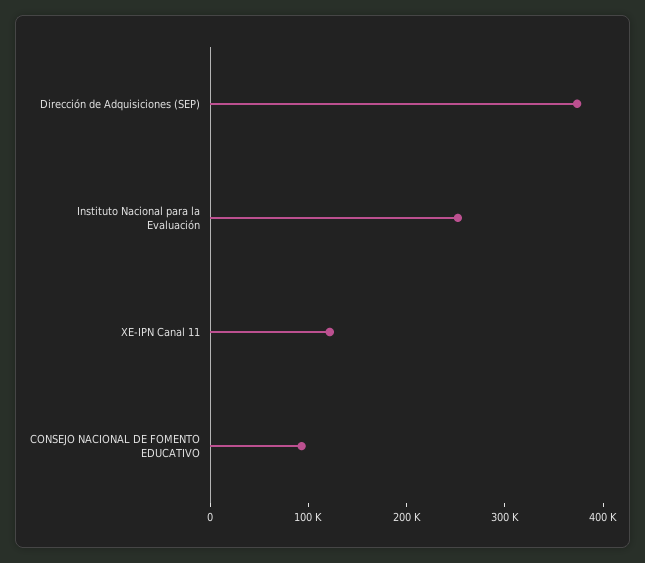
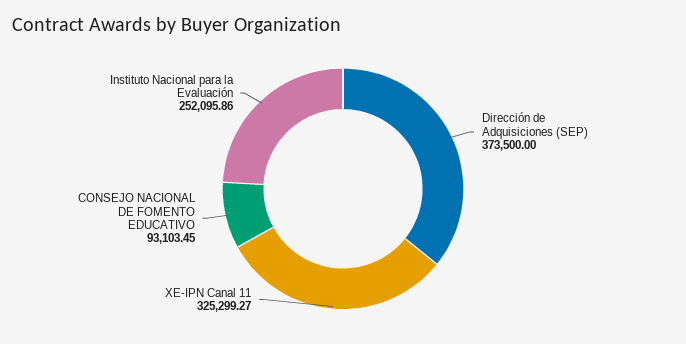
  {
    "Dirección de Adquisiciones (SEP)": 373500,
    "Instituto Nacional para la Evaluación": 252095.86,
-   "XE-IPN Canal 11": 120000,
+   "XE-IPN Canal 11": 325299.27,
    "CONSEJO NACIONAL DE FOMENTO EDUCATIVO": 93103.45
  }

